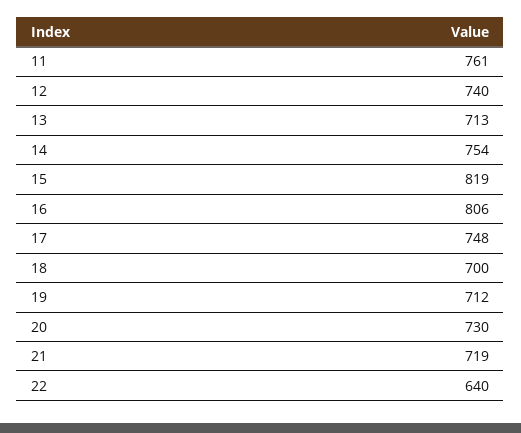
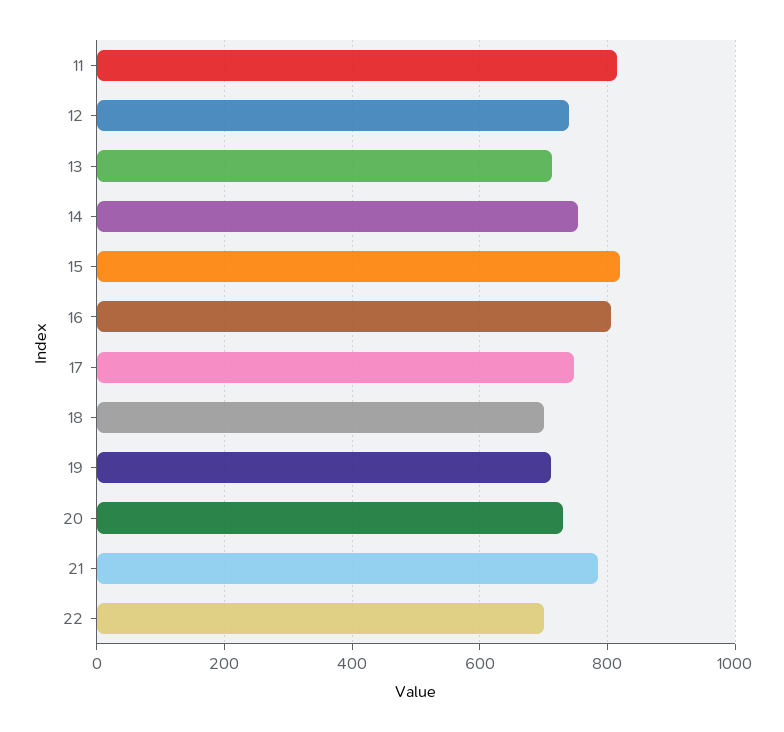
  {
-   "11": 761,
+   "11": 820,
    "12": 740,
    "13": 713,
    "14": 754,
    "15": 819,
    "16": 806,
    "17": 748,
    "18": 700,
    "19": 712,
    "20": 730,
-   "21": 719,
+   "21": 780,
-   "22": 640
+   "22": 700
  }

